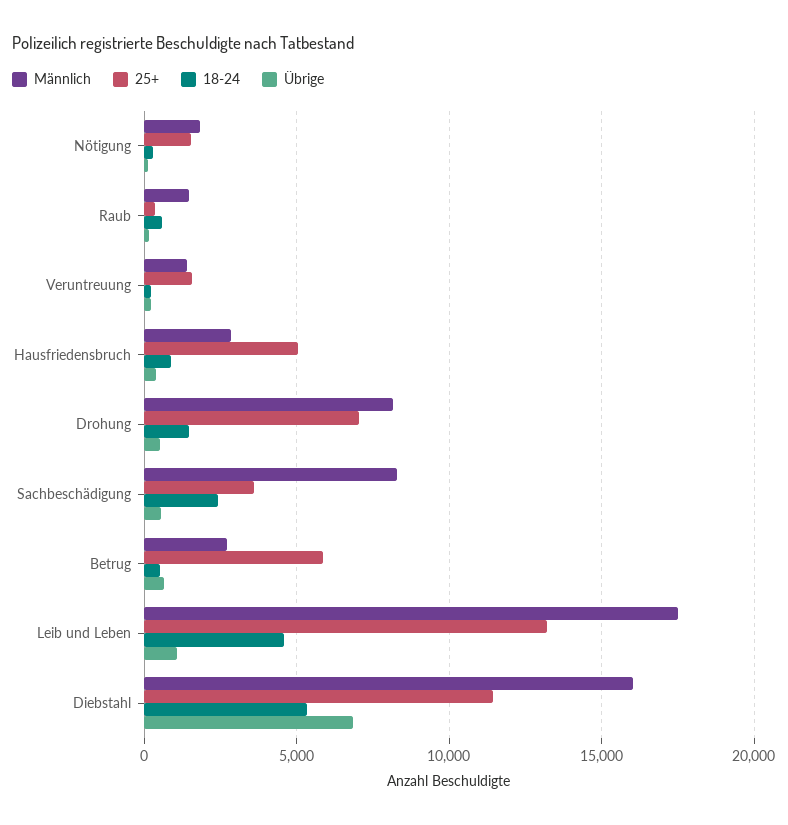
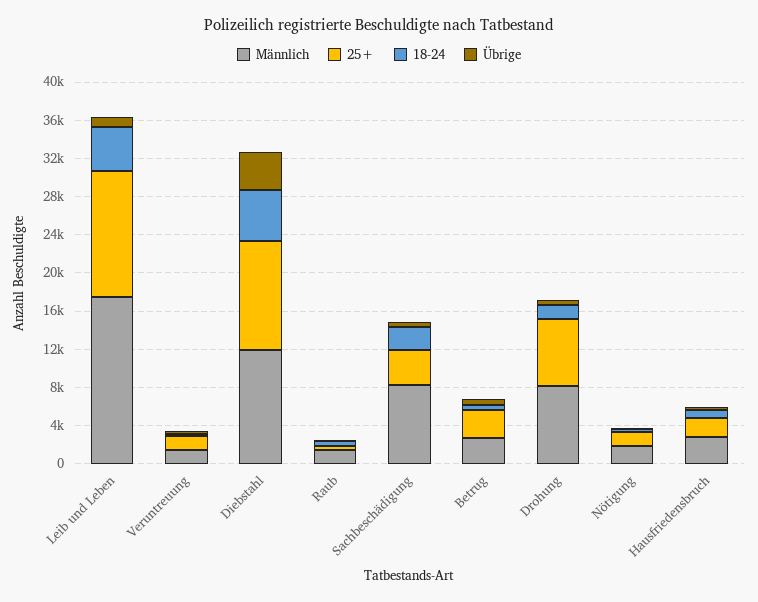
  {
    "Männlich": {
      "Nötigung": 2000,
      "Raub": 1500,
      "Veruntreuung": 1500,
      "Hausfriedensbruch": 3000,
      "Drohung": 8000,
      "Sachbeschädigung": 8500,
      "Betrug": 2500,
      "Leib und Leben": 17500,
-     "Diebstahl": 16000
+     "Diebstahl": 12000
    },
    "25+": {
      "Nötigung": 1500,
      "Raub": 500,
      "Veruntreuung": 1500,
-     "Hausfriedensbruch": 5000,
+     "Hausfriedensbruch": 2000,
      "Drohung": 7000,
      "Sachbeschädigung": 3500,
-     "Betrug": 6000,
+     "Betrug": 3000,
      "Leib und Leben": 13000,
      "Diebstahl": 11500
    },
    "18-24": {
      "Nötigung": 500,
      "Raub": 500,
      "Veruntreuung": 0,
      "Hausfriedensbruch": 1000,
      "Drohung": 1500,
      "Sachbeschädigung": 2500,
      "Betrug": 500,
      "Leib und Leben": 4500,
      "Diebstahl": 5500
    },
    "Übrige": {
      "Nötigung": 0,
      "Raub": 0,
      "Veruntreuung": 0,
      "Hausfriedensbruch": 500,
      "Drohung": 500,
      "Sachbeschädigung": 500,
      "Betrug": 500,
      "Leib und Leben": 1000,
-     "Diebstahl": 7000
+     "Diebstahl": 4000
    }
  }

